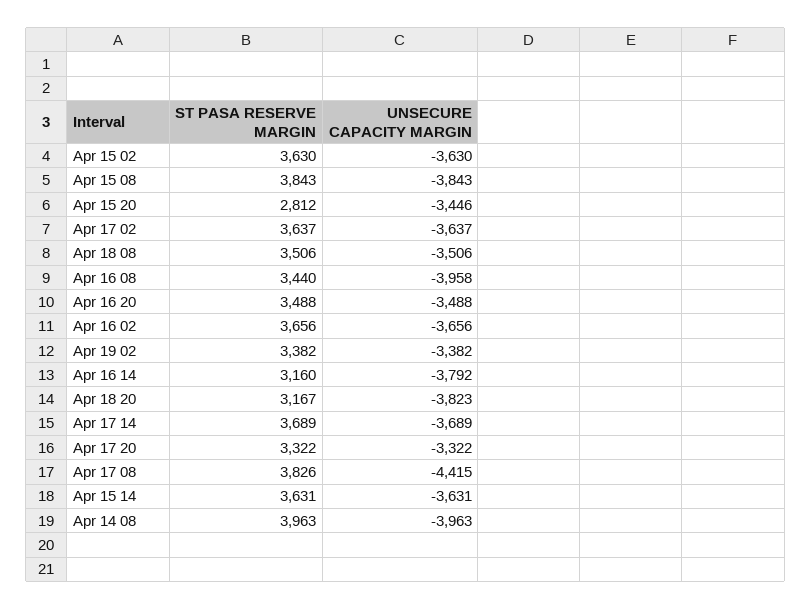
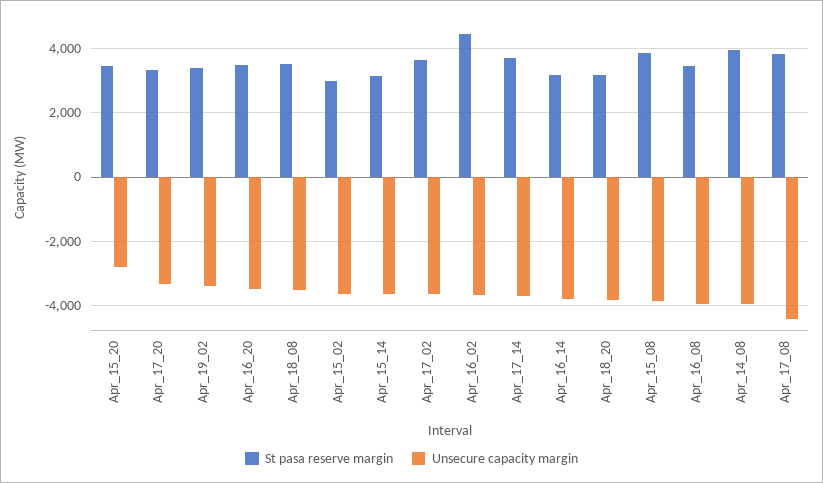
  {
    "ST PASA RESERVE MARGIN": {
-     "Apr 15 02": 3630,
+     "Apr 15 02": 3000,
      "Apr 15 08": 3843,
-     "Apr 15 20": 2812,
+     "Apr 15 20": 3400,
      "Apr 17 02": 3637,
      "Apr 18 08": 3506,
      "Apr 16 08": 3440,
      "Apr 16 20": 3488,
-     "Apr 16 02": 3656,
+     "Apr 16 02": 4400,
      "Apr 19 02": 3382,
      "Apr 16 14": 3160,
      "Apr 18 20": 3167,
      "Apr 17 14": 3689,
      "Apr 17 20": 3322,
      "Apr 17 08": 3826,
-     "Apr 15 14": 3631,
+     "Apr 15 14": 3200,
      "Apr 14 08": 3963
    },
    "UNSECURE CAPACITY MARGIN": {
      "Apr 15 02": -3630,
      "Apr 15 08": -3843,
-     "Apr 15 20": -3446,
+     "Apr 15 20": -2800,
      "Apr 17 02": -3637,
      "Apr 18 08": -3506,
      "Apr 16 08": -3958,
      "Apr 16 20": -3488,
      "Apr 16 02": -3656,
      "Apr 19 02": -3382,
      "Apr 16 14": -3792,
      "Apr 18 20": -3823,
      "Apr 17 14": -3689,
      "Apr 17 20": -3322,
      "Apr 17 08": -4415,
      "Apr 15 14": -3631,
      "Apr 14 08": -3963
    }
  }

